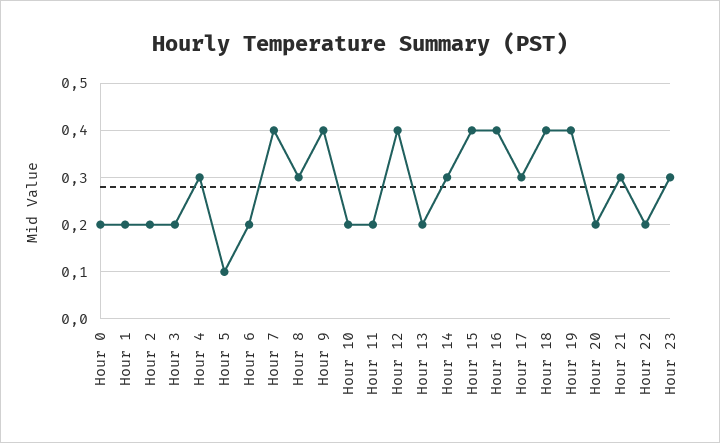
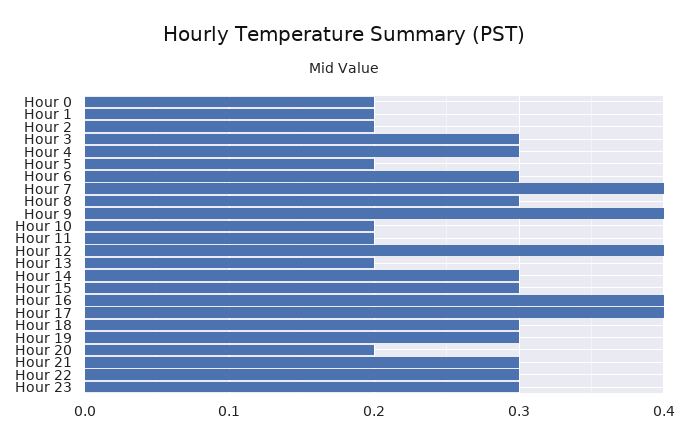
  {
    "Hour 0": 0.2,
    "Hour 1": 0.2,
    "Hour 2": 0.2,
-   "Hour 3": 0.2,
+   "Hour 3": 0.3,
    "Hour 4": 0.3,
-   "Hour 5": 0.1,
+   "Hour 5": 0.2,
-   "Hour 6": 0.2,
+   "Hour 6": 0.3,
    "Hour 7": 0.4,
    "Hour 8": 0.3,
    "Hour 9": 0.4,
    "Hour 10": 0.2,
    "Hour 11": 0.2,
    "Hour 12": 0.4,
    "Hour 13": 0.2,
    "Hour 14": 0.3,
-   "Hour 15": 0.4,
+   "Hour 15": 0.3,
    "Hour 16": 0.4,
-   "Hour 17": 0.3,
+   "Hour 17": 0.4,
-   "Hour 18": 0.4,
+   "Hour 18": 0.3,
-   "Hour 19": 0.4,
+   "Hour 19": 0.3,
    "Hour 20": 0.2,
    "Hour 21": 0.3,
-   "Hour 22": 0.2,
+   "Hour 22": 0.3,
    "Hour 23": 0.3
  }

